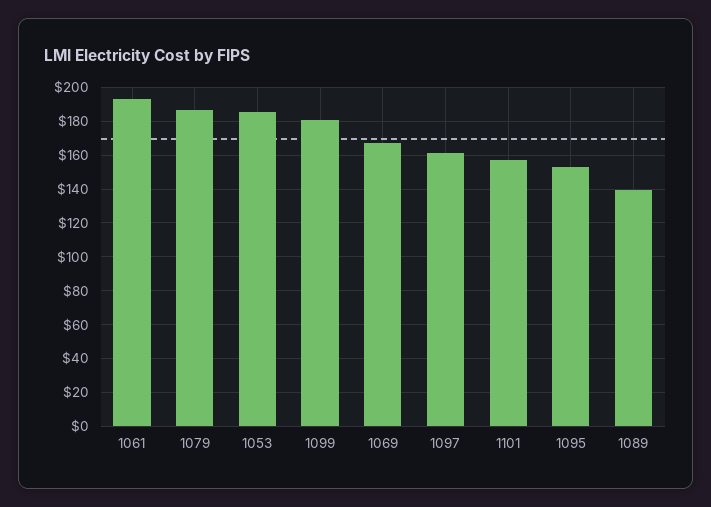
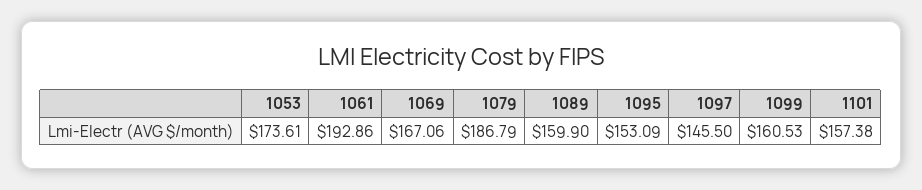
  {
    "1061": 192.86,
    "1079": 186.79,
-   "1053": 185,
+   "1053": 173.61,
-   "1099": 180,
+   "1099": 160.53,
    "1069": 167.06,
-   "1097": 160,
+   "1097": 145.5,
    "1101": 157.38,
    "1095": 153.09,
-   "1089": 140
+   "1089": 159.9
  }

